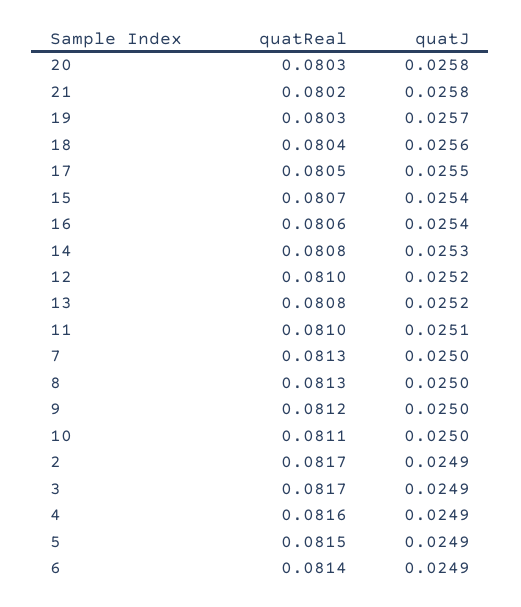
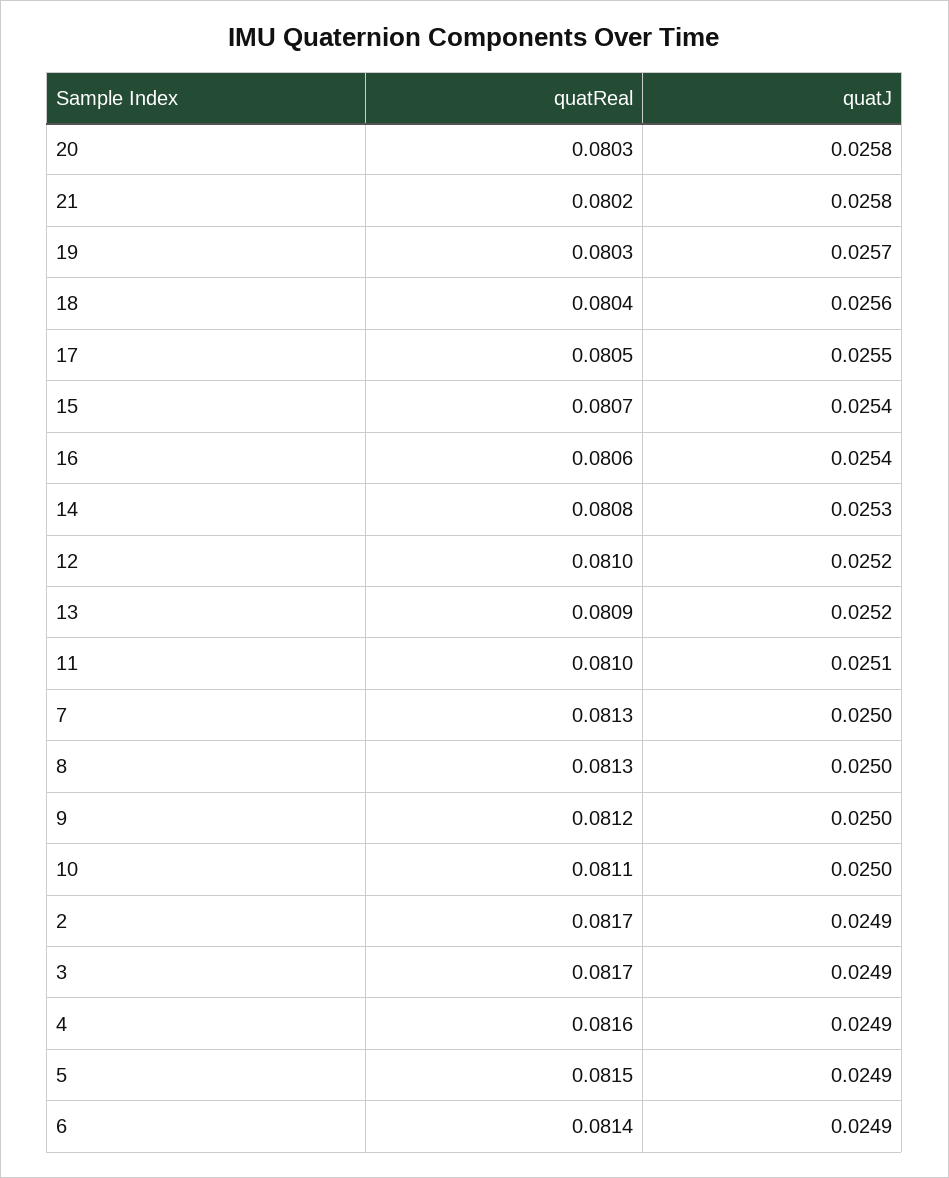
  {
    "quatReal": {
      "20": 0.0803,
      "21": 0.0802,
      "19": 0.0803,
      "18": 0.0804,
      "17": 0.0805,
      "15": 0.0807,
      "16": 0.0806,
      "14": 0.0808,
      "12": 0.081,
-     "13": 0.0808,
+     "13": 0.0809,
      "11": 0.081,
      "7": 0.0813,
      "8": 0.0813,
      "9": 0.0812,
      "10": 0.0811,
      "2": 0.0817,
      "3": 0.0817,
      "4": 0.0816,
      "5": 0.0815,
      "6": 0.0814
    },
    "quatJ": {
      "20": 0.0258,
      "21": 0.0258,
      "19": 0.0257,
      "18": 0.0256,
      "17": 0.0255,
      "15": 0.0254,
      "16": 0.0254,
      "14": 0.0253,
      "12": 0.0252,
      "13": 0.0252,
      "11": 0.0251,
      "7": 0.025,
      "8": 0.025,
      "9": 0.025,
      "10": 0.025,
      "2": 0.0249,
      "3": 0.0249,
      "4": 0.0249,
      "5": 0.0249,
      "6": 0.0249
    }
  }

